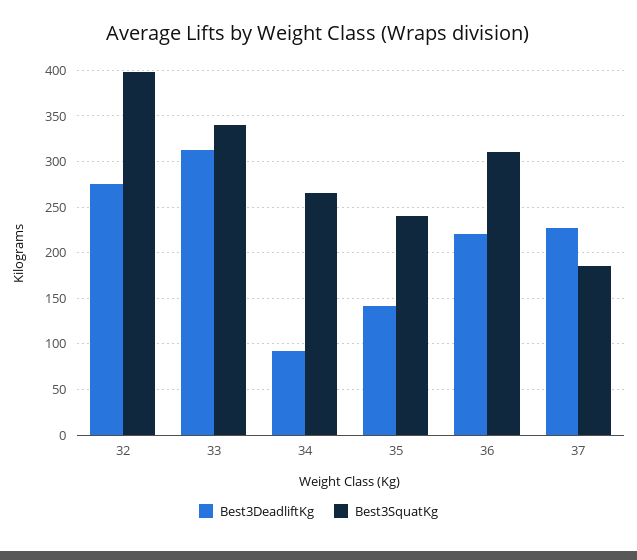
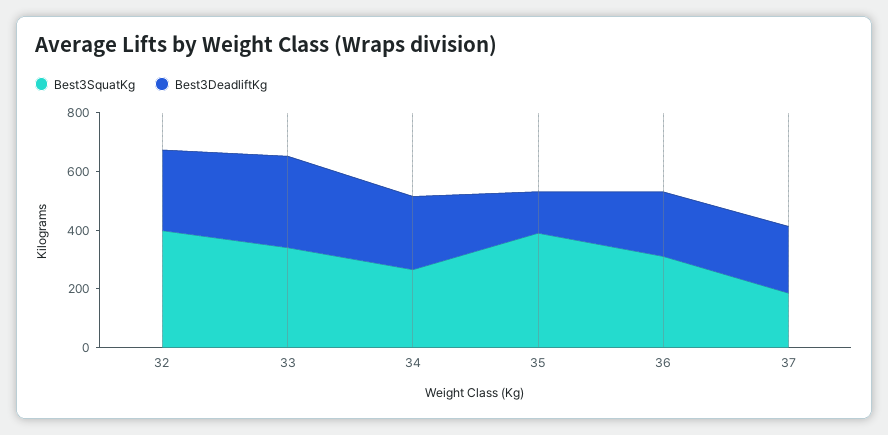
  {
    "Best3DeadliftKg": {
      "32": 280,
      "33": 310,
-     "34": 90,
+     "34": 250,
      "35": 140,
      "36": 220,
      "37": 230
    },
    "Best3SquatKg": {
      "32": 400,
      "33": 340,
      "34": 270,
-     "35": 240,
+     "35": 400,
      "36": 310,
      "37": 190
    }
  }

